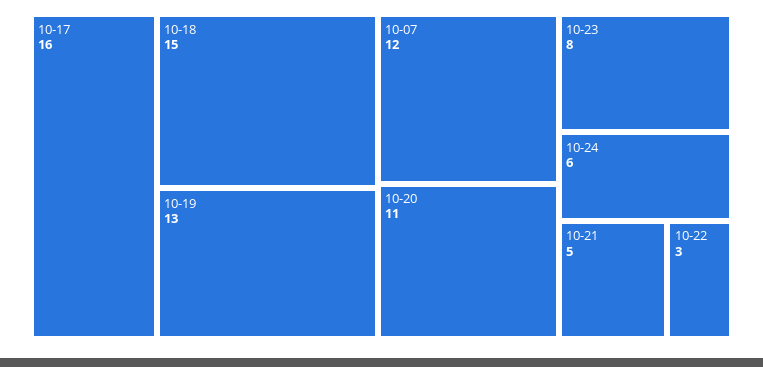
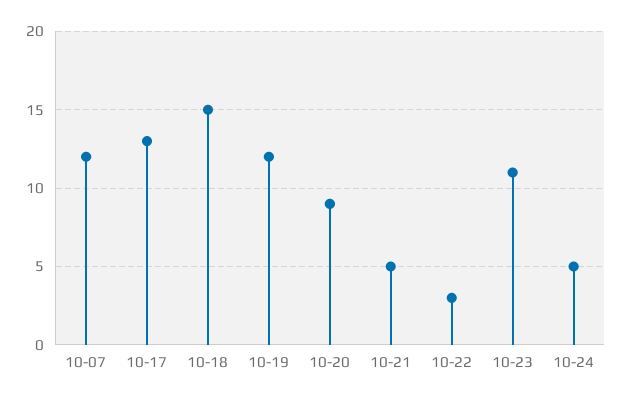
  {
-   "10-17": 16,
+   "10-17": 13,
    "10-18": 15,
-   "10-19": 13,
+   "10-19": 12,
    "10-07": 12,
-   "10-20": 11,
+   "10-20": 9,
-   "10-23": 8,
+   "10-23": 11,
-   "10-24": 6,
+   "10-24": 5,
    "10-21": 5,
    "10-22": 3
  }

